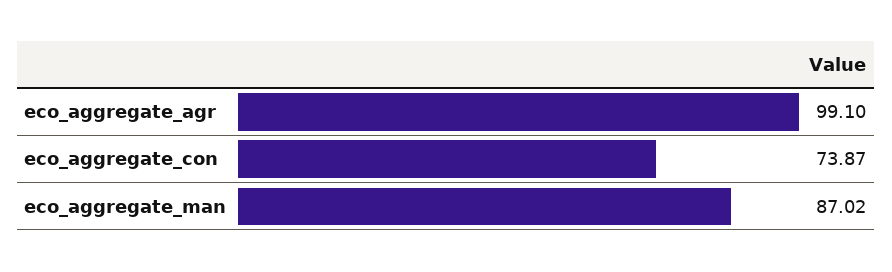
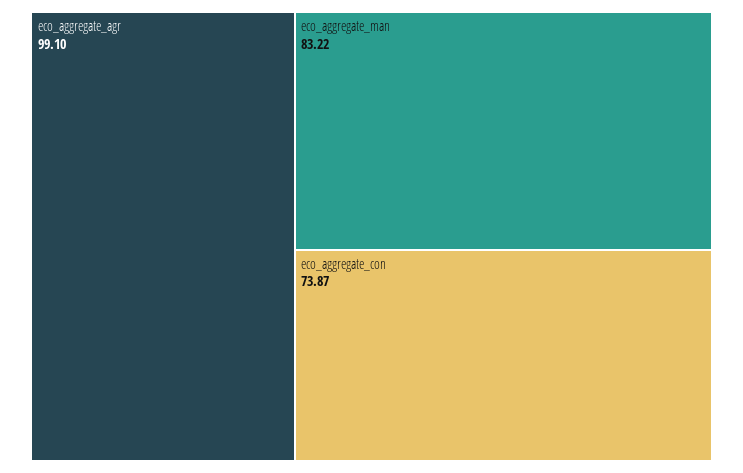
  {
    "eco_aggregate_agr": 99.1,
    "eco_aggregate_con": 73.87,
-   "eco_aggregate_man": 87.02
+   "eco_aggregate_man": 83.22
  }

